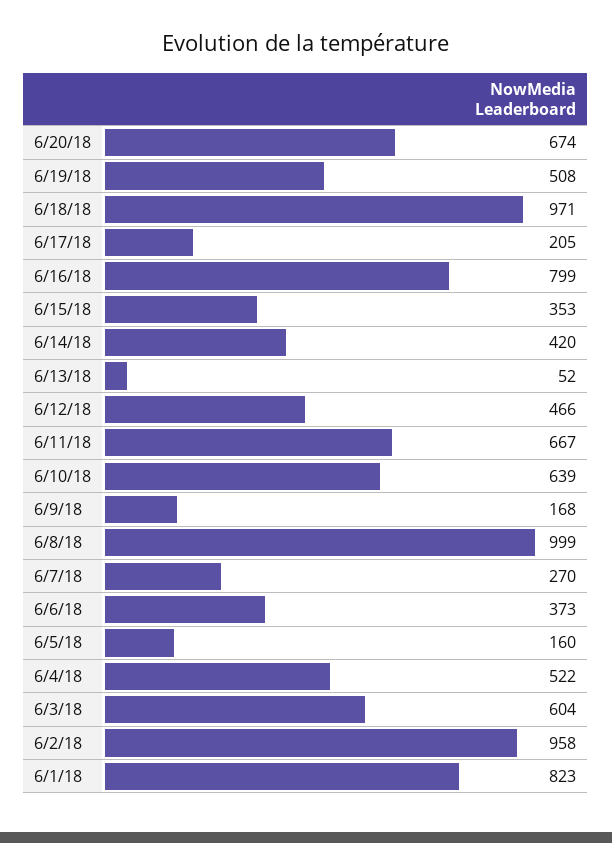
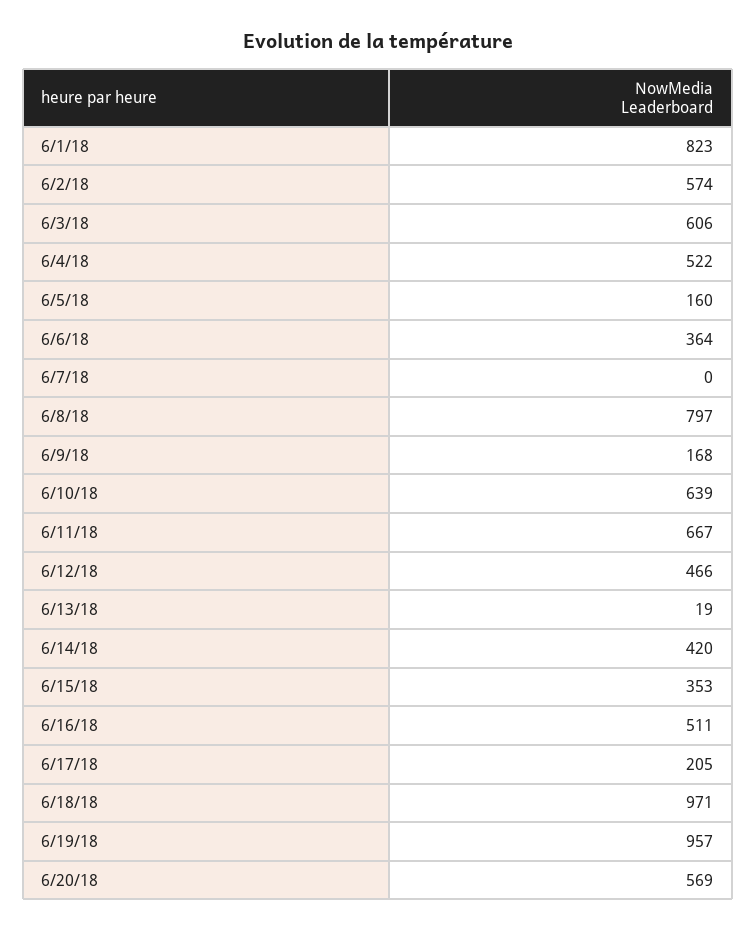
  {
-   "6/20/18": 674,
+   "6/20/18": 569,
-   "6/19/18": 508,
+   "6/19/18": 957,
    "6/18/18": 971,
    "6/17/18": 205,
-   "6/16/18": 799,
+   "6/16/18": 511,
    "6/15/18": 353,
    "6/14/18": 420,
-   "6/13/18": 52,
+   "6/13/18": 19,
    "6/12/18": 466,
    "6/11/18": 667,
    "6/10/18": 639,
    "6/9/18": 168,
-   "6/8/18": 999,
+   "6/8/18": 797,
-   "6/7/18": 270,
+   "6/7/18": 0,
-   "6/6/18": 373,
+   "6/6/18": 364,
    "6/5/18": 160,
    "6/4/18": 522,
-   "6/3/18": 604,
+   "6/3/18": 606,
-   "6/2/18": 958,
+   "6/2/18": 574,
    "6/1/18": 823
  }

